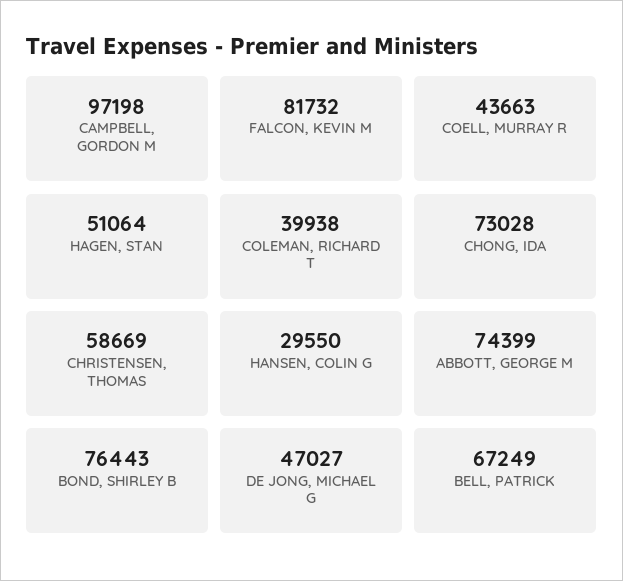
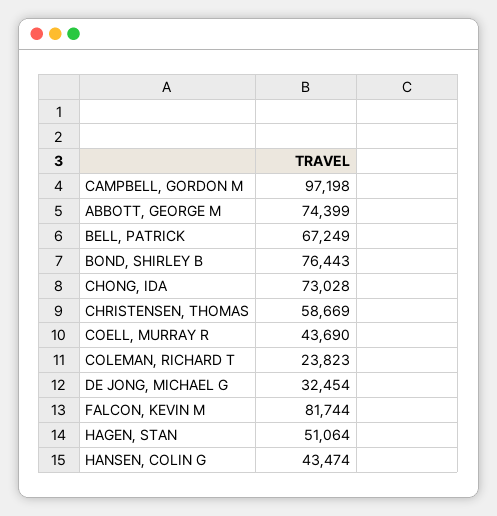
  {
    "CAMPBELL, GORDON M": 97198,
-   "FALCON, KEVIN M": 81732,
+   "FALCON, KEVIN M": 81744,
-   "COELL, MURRAY R": 43663,
+   "COELL, MURRAY R": 43690,
    "HAGEN, STAN": 51064,
-   "COLEMAN, RICHARD T": 39938,
+   "COLEMAN, RICHARD T": 23823,
    "CHONG, IDA": 73028,
    "CHRISTENSEN, THOMAS": 58669,
-   "HANSEN, COLIN G": 29550,
+   "HANSEN, COLIN G": 43474,
    "ABBOTT, GEORGE M": 74399,
    "BOND, SHIRLEY B": 76443,
-   "DE JONG, MICHAEL G": 47027,
+   "DE JONG, MICHAEL G": 32454,
    "BELL, PATRICK": 67249
  }

